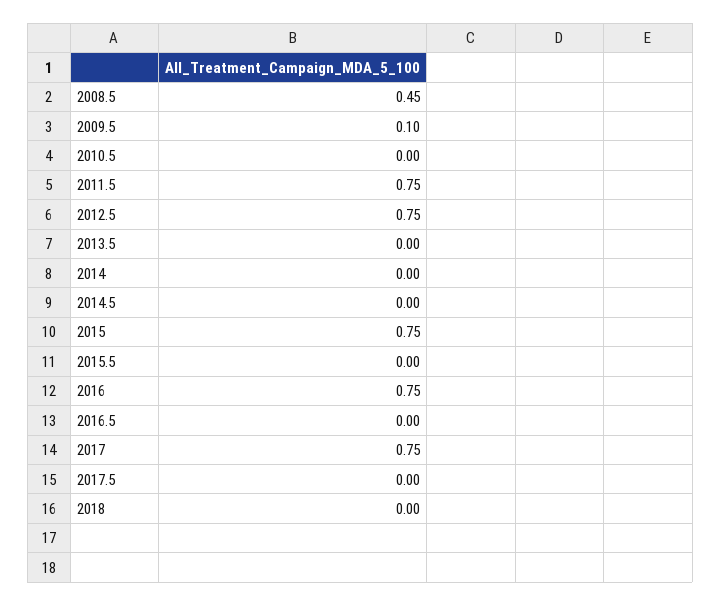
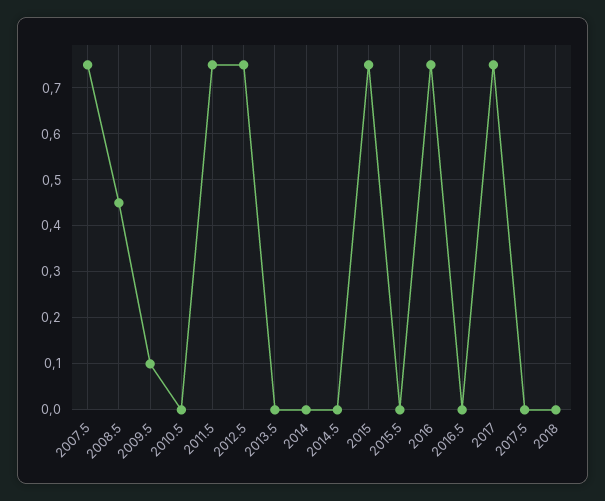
  {
    "2008.5": 0.45,
    "2009.5": 0.1,
    "2010.5": 0,
    "2011.5": 0.75,
    "2012.5": 0.75,
    "2013.5": 0,
    "2014": 0,
    "2014.5": 0,
    "2015": 0.75,
    "2015.5": 0,
    "2016": 0.75,
    "2016.5": 0,
    "2017": 0.75,
    "2017.5": 0,
-   "2018": 0
+   "2018": 0,
+   "2007.5": 0.75
  }

